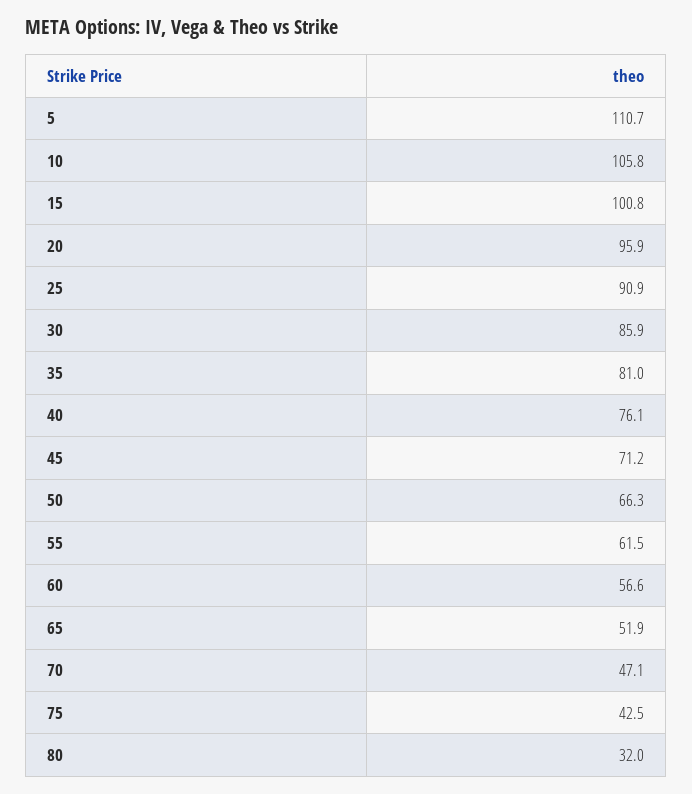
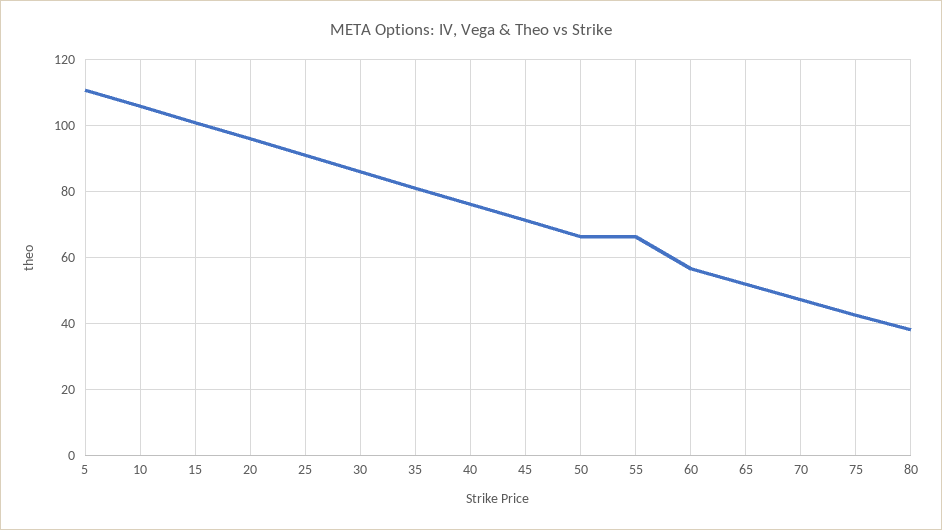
  {
    "5": 110.7,
    "10": 105.8,
    "15": 100.8,
    "20": 95.9,
    "25": 90.9,
    "30": 85.9,
    "35": 81,
    "40": 76.1,
    "45": 71.2,
    "50": 66.3,
-   "55": 61.5,
+   "55": 66,
    "60": 56.6,
    "65": 51.9,
    "70": 47.1,
    "75": 42.5,
-   "80": 32
+   "80": 38
  }

